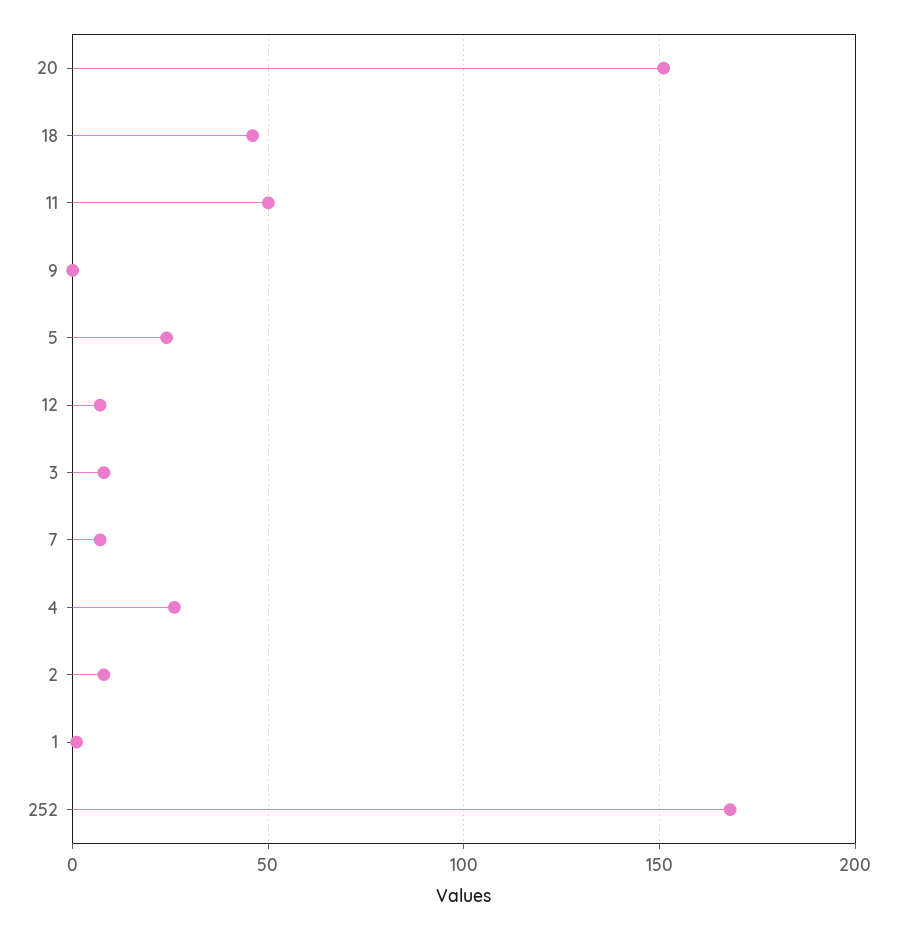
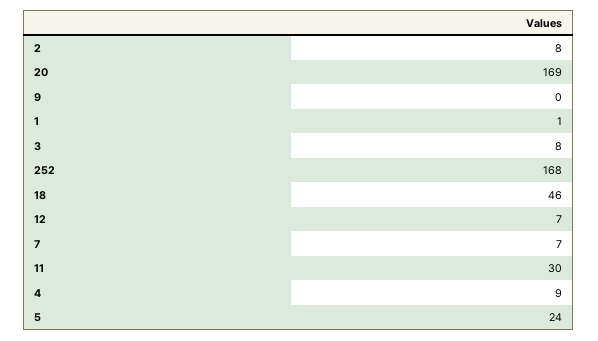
  {
-   "20": 150,
+   "20": 169,
    "18": 46,
-   "11": 50,
+   "11": 30,
    "9": 0,
    "5": 24,
    "12": 7,
    "3": 8,
    "7": 7,
-   "4": 25,
+   "4": 9,
    "2": 8,
    "1": 1,
    "252": 168
  }

